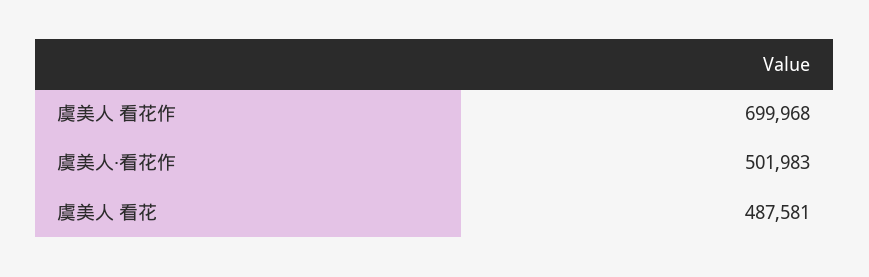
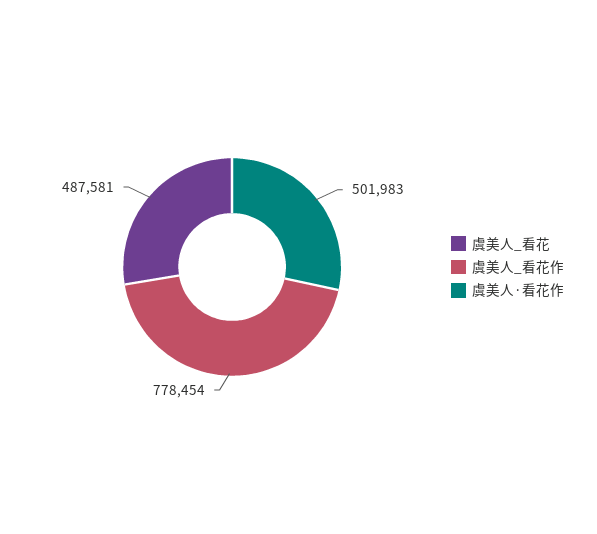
  {
-   "虞美人 看花作": 699968,
+   "虞美人 看花作": 778454,
    "虞美人·看花作": 501983,
    "虞美人 看花": 487581
  }

